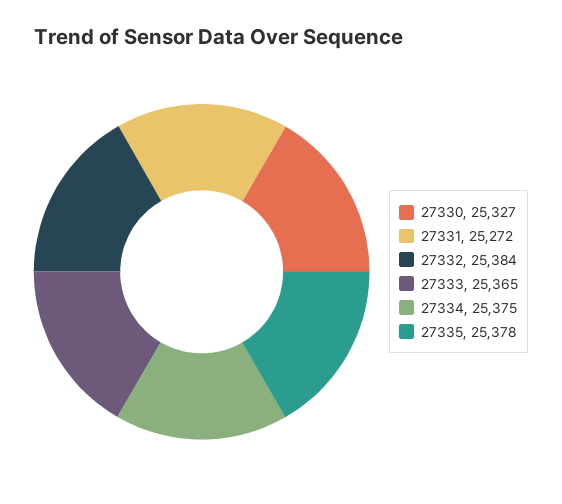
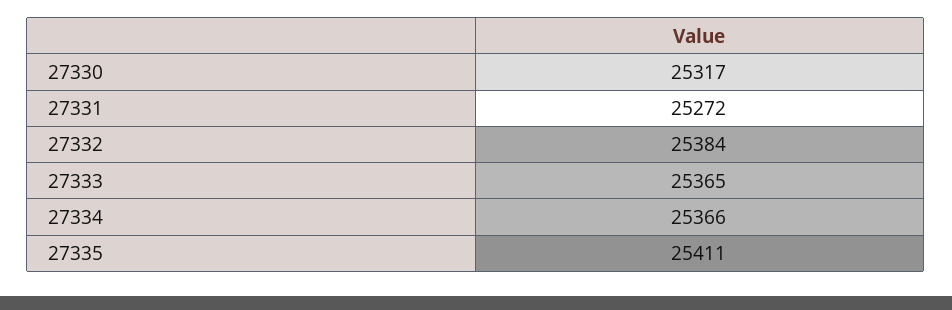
  {
-   "27330": 25327,
+   "27330": 25317,
    "27331": 25272,
    "27332": 25384,
    "27333": 25365,
-   "27334": 25375,
+   "27334": 25366,
-   "27335": 25378
+   "27335": 25411
  }

